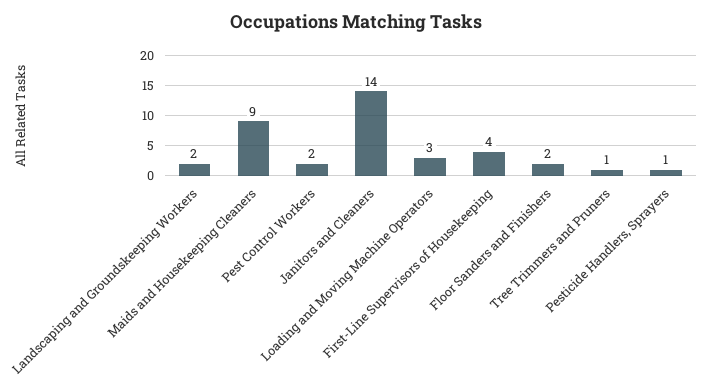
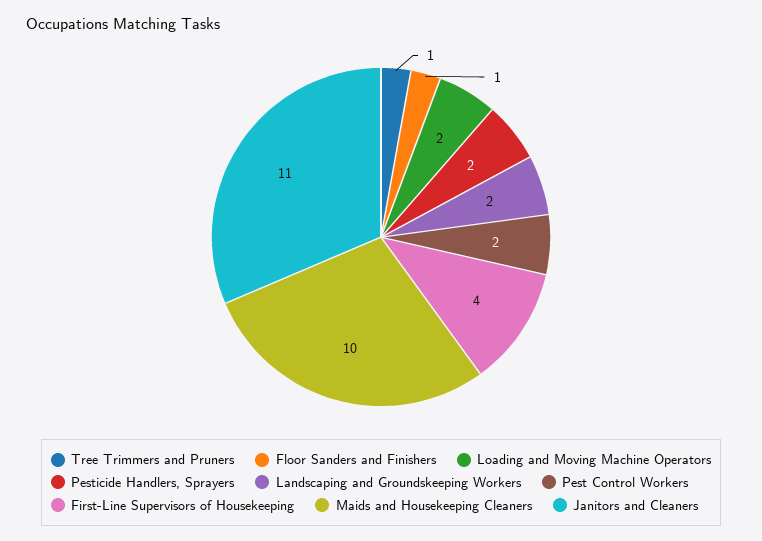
  {
    "Landscaping and Groundskeeping Workers": 2,
-   "Maids and Housekeeping Cleaners": 9,
+   "Maids and Housekeeping Cleaners": 10,
    "Pest Control Workers": 2,
-   "Janitors and Cleaners": 14,
+   "Janitors and Cleaners": 11,
-   "Loading and Moving Machine Operators": 3,
+   "Loading and Moving Machine Operators": 2,
    "First-Line Supervisors of Housekeeping": 4,
-   "Floor Sanders and Finishers": 2,
+   "Floor Sanders and Finishers": 1,
    "Tree Trimmers and Pruners": 1,
-   "Pesticide Handlers, Sprayers": 1
+   "Pesticide Handlers, Sprayers": 2
  }

